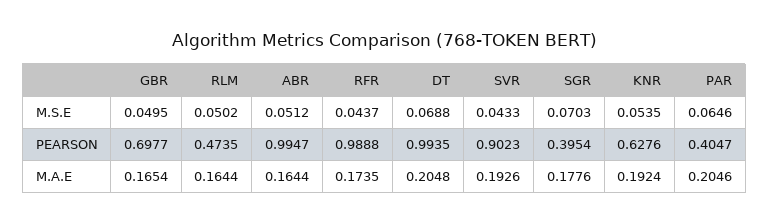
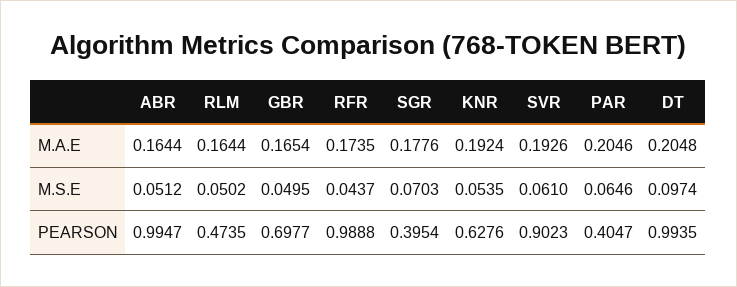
  {
    "GBR": {
      "M.S.E": 0.0495,
      "PEARSON": 0.6977,
      "M.A.E": 0.1654
    },
    "RLM": {
      "M.S.E": 0.0502,
      "PEARSON": 0.4735,
      "M.A.E": 0.1644
    },
    "ABR": {
      "M.S.E": 0.0512,
      "PEARSON": 0.9947,
      "M.A.E": 0.1644
    },
    "RFR": {
      "M.S.E": 0.0437,
      "PEARSON": 0.9888,
      "M.A.E": 0.1735
    },
    "DT": {
-     "M.S.E": 0.0688,
+     "M.S.E": 0.0974,
      "PEARSON": 0.9935,
      "M.A.E": 0.2048
    },
    "SVR": {
-     "M.S.E": 0.0433,
+     "M.S.E": 0.061,
      "PEARSON": 0.9023,
      "M.A.E": 0.1926
    },
    "SGR": {
      "M.S.E": 0.0703,
      "PEARSON": 0.3954,
      "M.A.E": 0.1776
    },
    "KNR": {
      "M.S.E": 0.0535,
      "PEARSON": 0.6276,
      "M.A.E": 0.1924
    },
    "PAR": {
      "M.S.E": 0.0646,
      "PEARSON": 0.4047,
      "M.A.E": 0.2046
    }
  }

